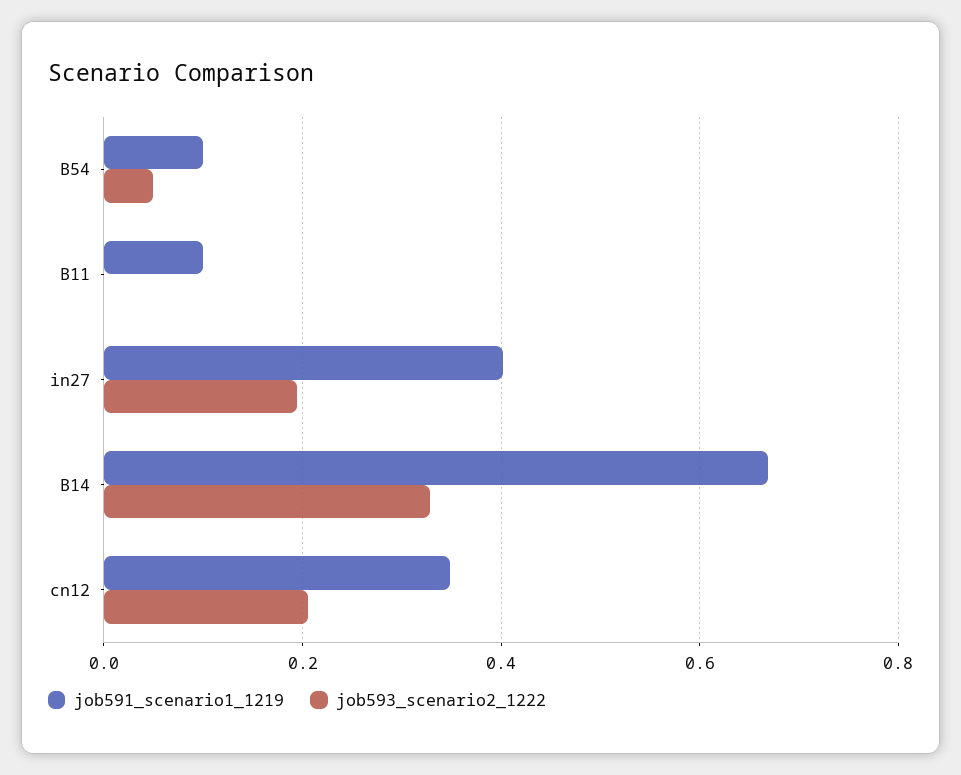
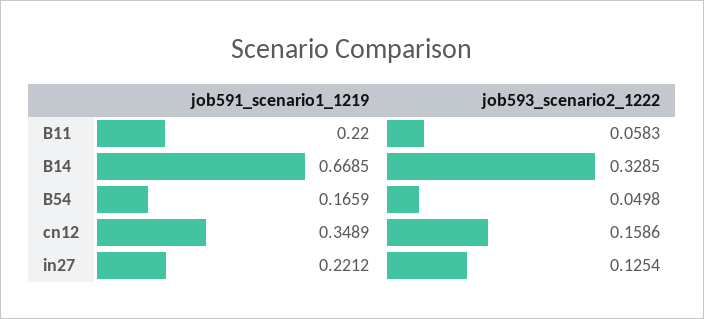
  {
    "job591_scenario1_1219": {
-     "B54": 0.1,
+     "B54": 0.1659,
-     "B11": 0.1,
+     "B11": 0.22,
-     "in27": 0.4,
+     "in27": 0.2212,
      "B14": 0.6685,
      "cn12": 0.3489
    },
    "job593_scenario2_1222": {
      "B54": 0.0498,
-     "B11": 0,
+     "B11": 0.0583,
-     "in27": 0.2,
+     "in27": 0.1254,
      "B14": 0.3285,
-     "cn12": 0.2
+     "cn12": 0.1586
    }
  }

